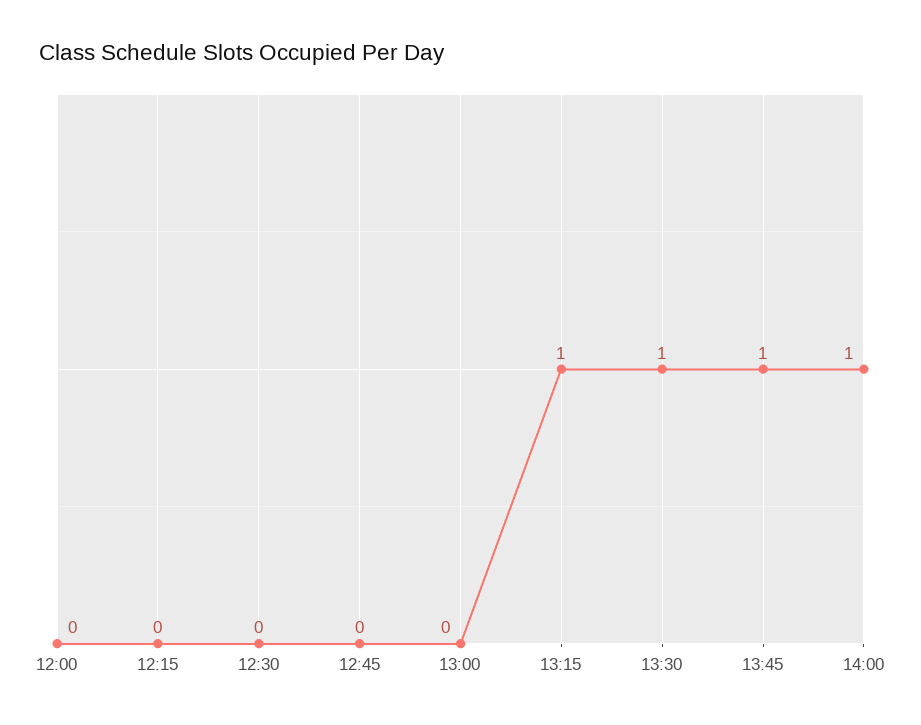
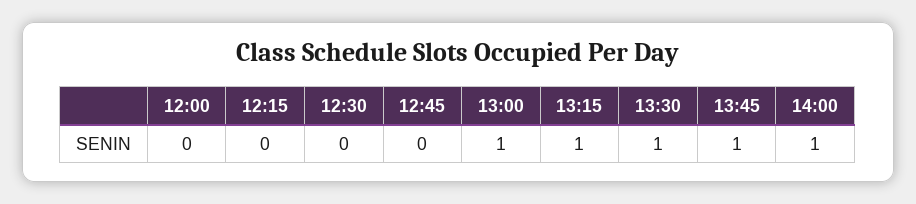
  {
    "12:00": 0,
    "12:15": 0,
    "12:30": 0,
    "12:45": 0,
-   "13:00": 0,
+   "13:00": 1,
    "13:15": 1,
    "13:30": 1,
    "13:45": 1,
    "14:00": 1
  }

